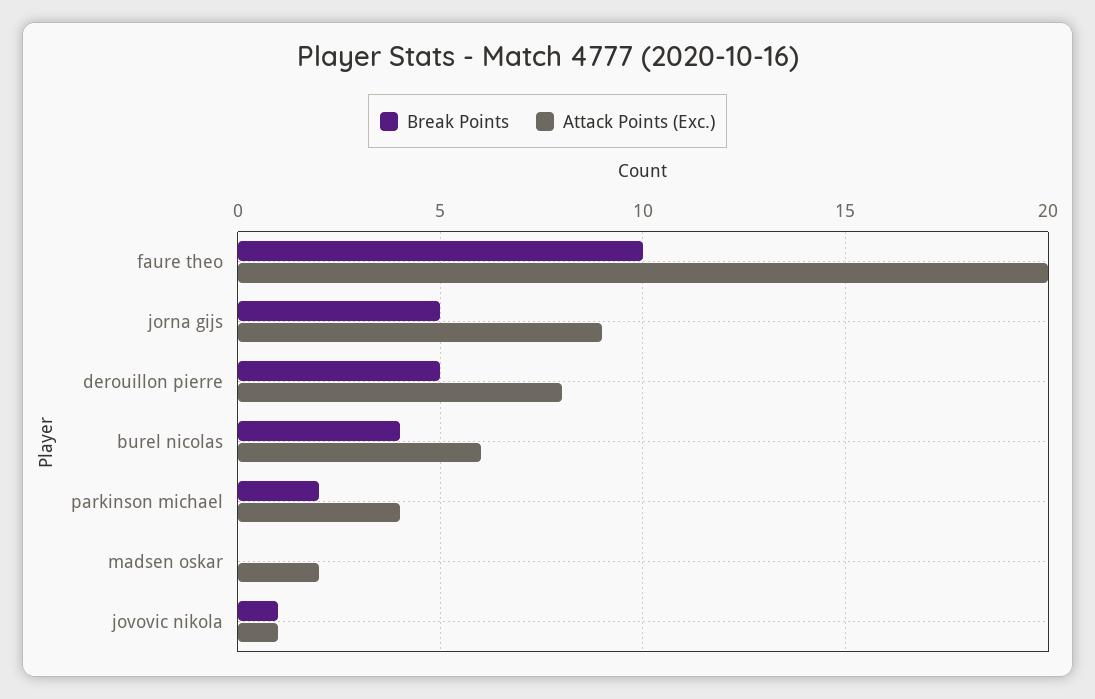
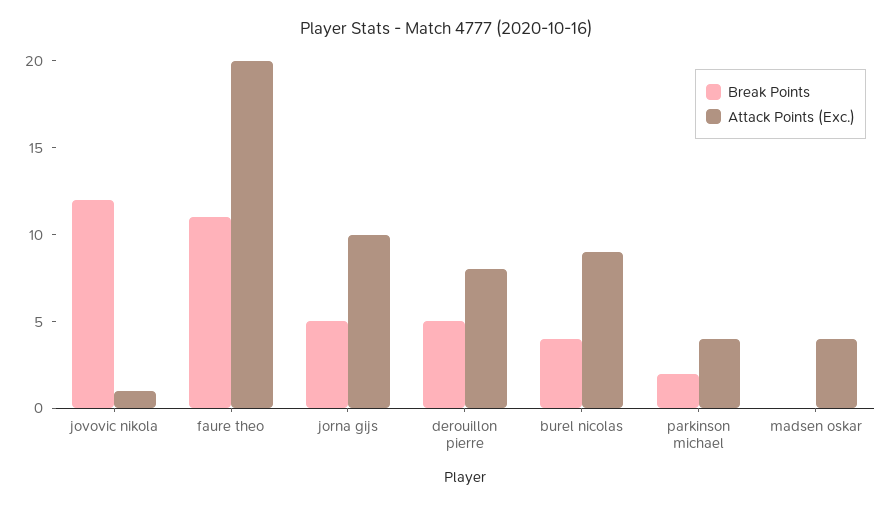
  {
    "Break Points": {
-     "faure theo": 10,
+     "faure theo": 11,
      "jorna gijs": 5,
      "derouillon pierre": 5,
      "burel nicolas": 4,
      "parkinson michael": 2,
      "madsen oskar": 0,
-     "jovovic nikola": 1
+     "jovovic nikola": 12
    },
    "Attack Points (Exc.)": {
      "faure theo": 20,
-     "jorna gijs": 9,
+     "jorna gijs": 10,
      "derouillon pierre": 8,
-     "burel nicolas": 6,
+     "burel nicolas": 9,
      "parkinson michael": 4,
-     "madsen oskar": 2,
+     "madsen oskar": 4,
      "jovovic nikola": 1
    }
  }

